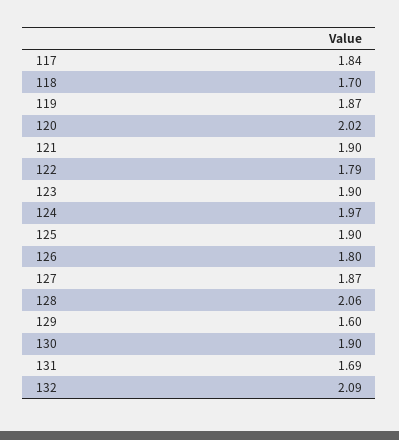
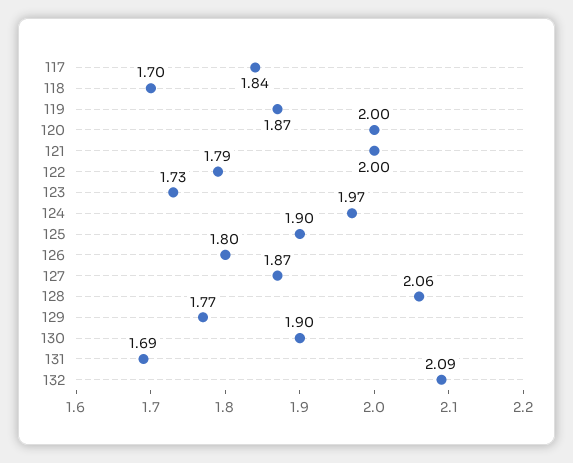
  {
    "117": 1.84,
    "118": 1.7,
    "119": 1.87,
-   "120": 2.02,
+   "120": 2,
-   "121": 1.9,
+   "121": 2,
    "122": 1.79,
-   "123": 1.9,
+   "123": 1.73,
    "124": 1.97,
    "125": 1.9,
    "126": 1.8,
    "127": 1.87,
    "128": 2.06,
-   "129": 1.6,
+   "129": 1.77,
    "130": 1.9,
    "131": 1.69,
    "132": 2.09
  }

